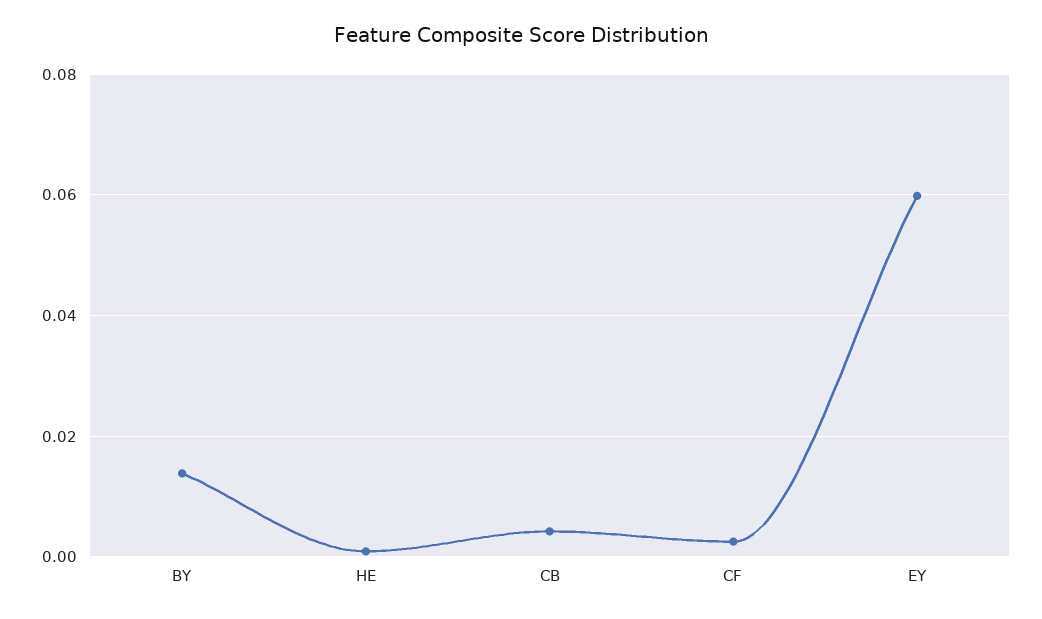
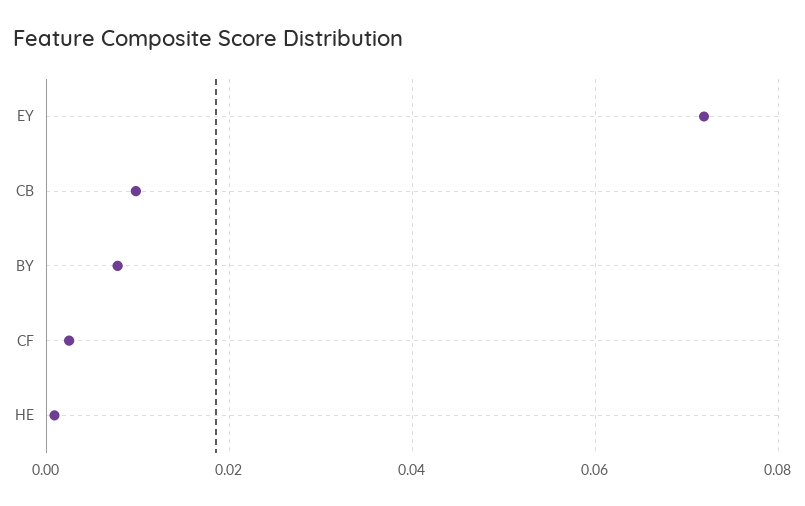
  {
-   "BY": 0.014,
+   "BY": 0.008,
    "HE": 0,
-   "CB": 0.004,
+   "CB": 0.01,
    "CF": 0.002,
-   "EY": 0.06
+   "EY": 0.072
  }

